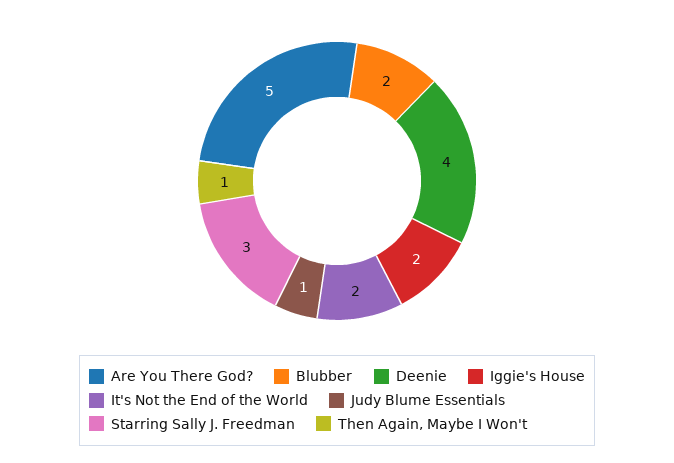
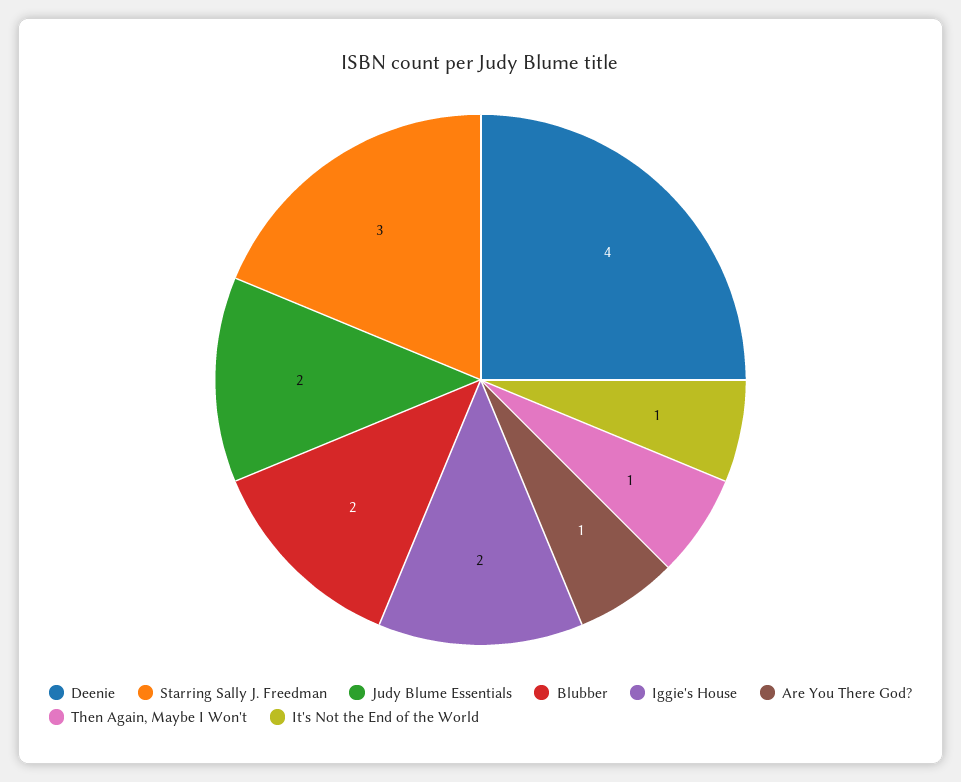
  {
-   "Are You There God?": 5,
+   "Are You There God?": 1,
    "Blubber": 2,
    "Deenie": 4,
    "Iggie's House": 2,
-   "It's Not the End of the World": 2,
+   "It's Not the End of the World": 1,
-   "Judy Blume Essentials": 1,
+   "Judy Blume Essentials": 2,
    "Starring Sally J. Freedman": 3,
    "Then Again, Maybe I Won't": 1
  }

